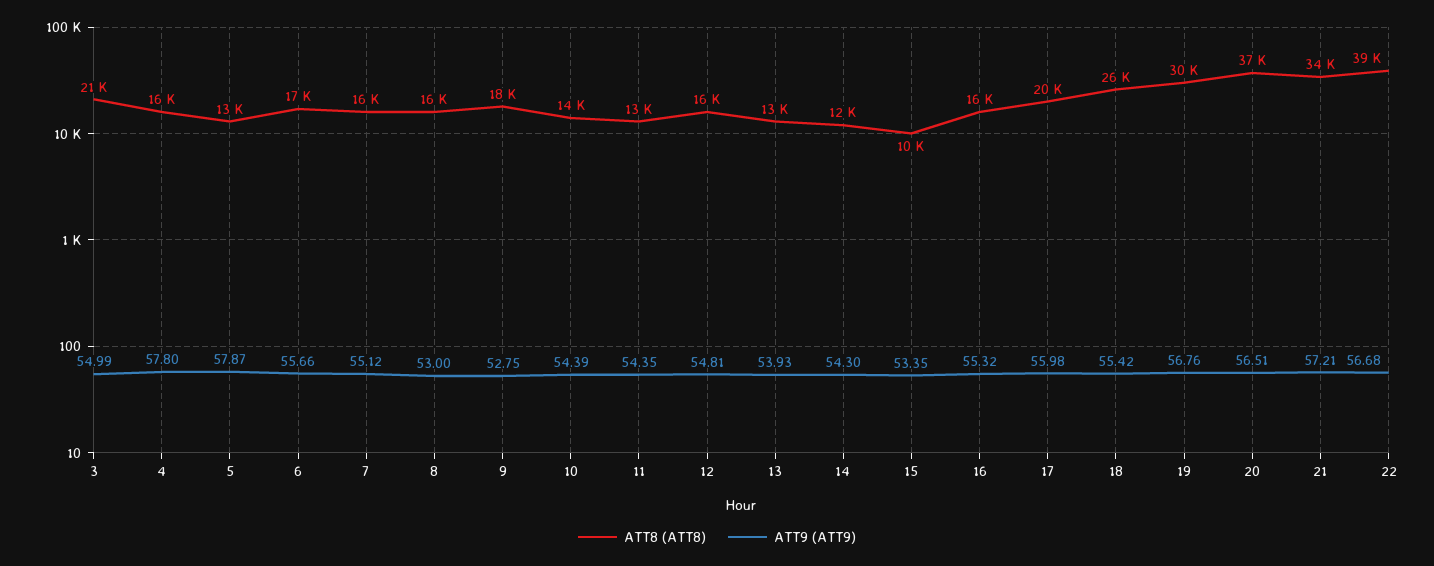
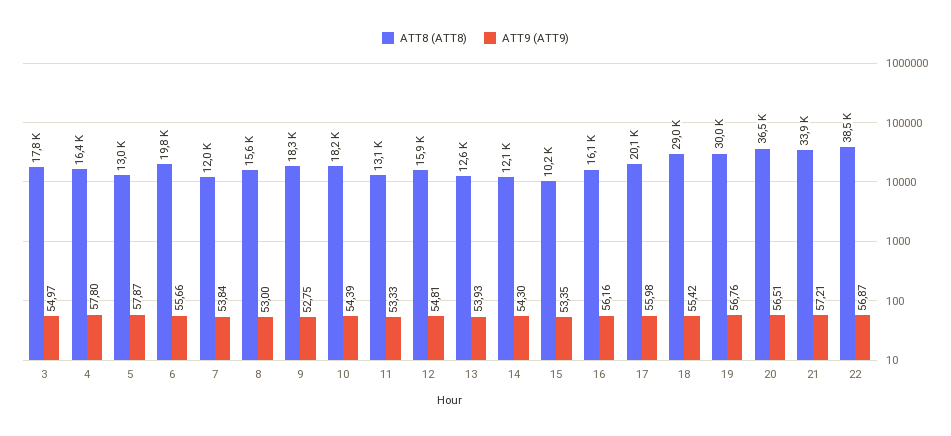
  {
    "ATT8 (ATT8)": {
-     "3": 21000,
+     "3": 17800,
      "4": 16400,
      "5": 13000,
-     "6": 17000,
+     "6": 19800,
-     "7": 16000,
+     "7": 12000,
      "8": 15600,
      "9": 18300,
-     "10": 14000,
+     "10": 18200,
      "11": 13100,
      "12": 15900,
      "13": 12600,
      "14": 12100,
      "15": 10200,
      "16": 16100,
      "17": 20100,
-     "18": 26000,
+     "18": 29000,
      "19": 30000,
      "20": 36500,
      "21": 33900,
      "22": 38500
    },
    "ATT9 (ATT9)": {
-     "3": 54.99,
+     "3": 54.97,
      "4": 57.8,
      "5": 57.87,
      "6": 55.66,
-     "7": 55.12,
+     "7": 53.84,
      "8": 53,
      "9": 52.75,
      "10": 54.39,
-     "11": 54.35,
+     "11": 53.33,
      "12": 54.81,
      "13": 53.93,
      "14": 54.3,
      "15": 53.35,
-     "16": 55.32,
+     "16": 56.16,
      "17": 55.98,
      "18": 55.42,
      "19": 56.76,
      "20": 56.51,
      "21": 57.21,
-     "22": 56.68
+     "22": 56.87
    }
  }

